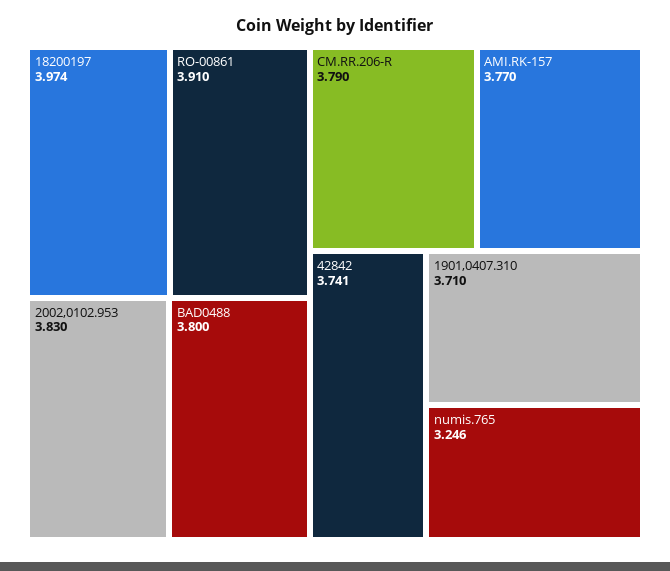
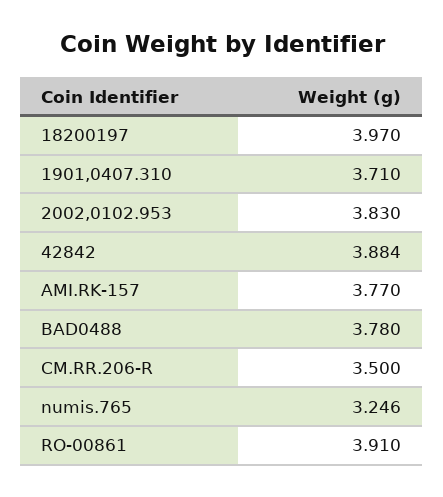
  {
-   "18200197": 3.974,
+   "18200197": 3.97,
    "RO-00861": 3.91,
    "2002,0102.953": 3.83,
-   "BAD0488": 3.8,
+   "BAD0488": 3.78,
-   "CM.RR.206-R": 3.79,
+   "CM.RR.206-R": 3.5,
    "AMI.RK-157": 3.77,
-   "42842": 3.741,
+   "42842": 3.884,
    "1901,0407.310": 3.71,
    "numis.765": 3.246
  }

